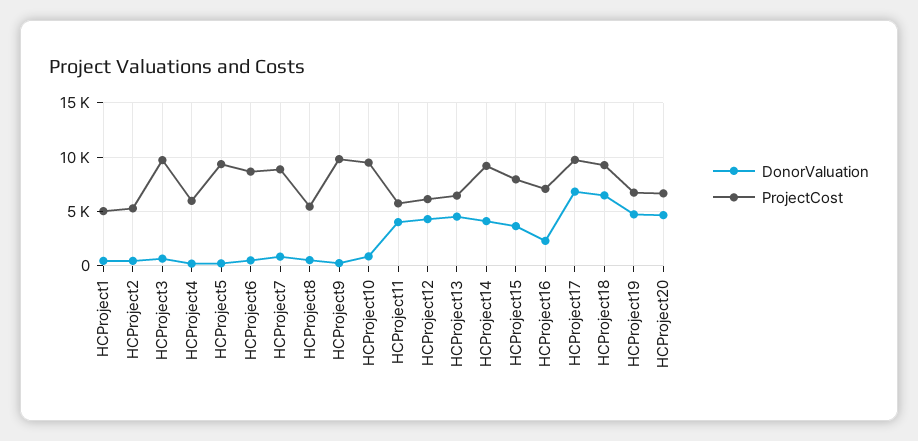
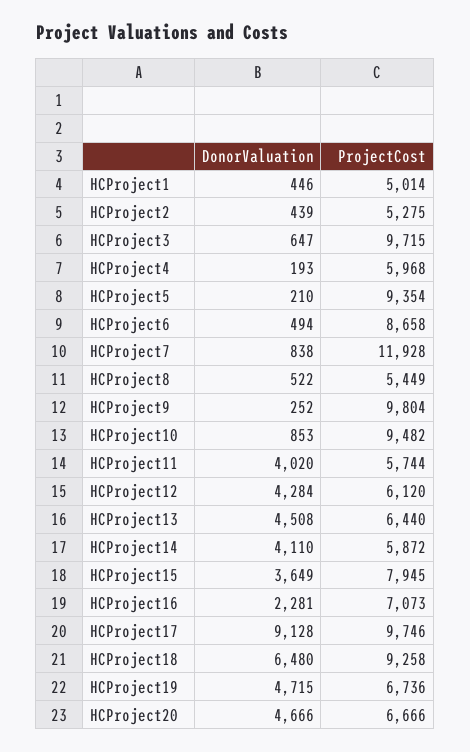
  {
    "DonorValuation": {
      "HCProject1": 446,
      "HCProject2": 439,
      "HCProject3": 647,
      "HCProject4": 193,
      "HCProject5": 210,
      "HCProject6": 494,
      "HCProject7": 838,
      "HCProject8": 522,
      "HCProject9": 252,
      "HCProject10": 853,
      "HCProject11": 4020,
      "HCProject12": 4284,
      "HCProject13": 4508,
      "HCProject14": 4110,
      "HCProject15": 3649,
      "HCProject16": 2281,
-     "HCProject17": 7000,
+     "HCProject17": 9128,
      "HCProject18": 6480,
      "HCProject19": 4715,
      "HCProject20": 4666
    },
    "ProjectCost": {
      "HCProject1": 5014,
      "HCProject2": 5275,
      "HCProject3": 9715,
      "HCProject4": 5968,
      "HCProject5": 9354,
      "HCProject6": 8658,
-     "HCProject7": 9000,
+     "HCProject7": 11928,
      "HCProject8": 5449,
      "HCProject9": 9804,
      "HCProject10": 9482,
      "HCProject11": 5744,
      "HCProject12": 6120,
      "HCProject13": 6440,
-     "HCProject14": 9000,
+     "HCProject14": 5872,
      "HCProject15": 7945,
      "HCProject16": 7073,
      "HCProject17": 9746,
      "HCProject18": 9258,
      "HCProject19": 6736,
      "HCProject20": 6666
    }
  }

